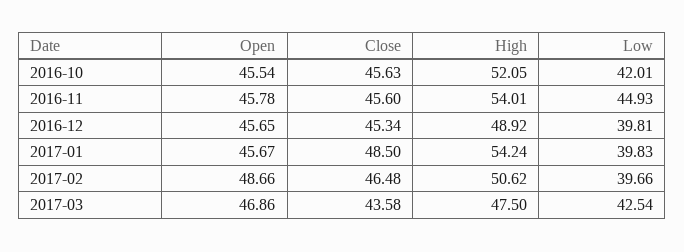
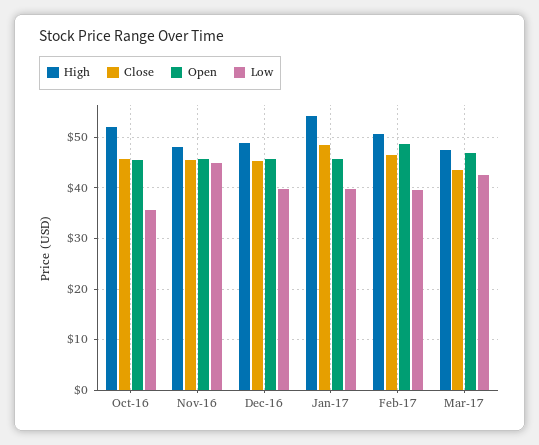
  {
    "Open": {
      "2016-10": 45.54,
      "2016-11": 45.78,
      "2016-12": 45.65,
      "2017-01": 45.67,
      "2017-02": 48.66,
      "2017-03": 46.86
    },
    "Close": {
      "2016-10": 45.63,
      "2016-11": 45.6,
      "2016-12": 45.34,
      "2017-01": 48.5,
      "2017-02": 46.48,
      "2017-03": 43.58
    },
    "High": {
      "2016-10": 52.05,
-     "2016-11": 54.01,
+     "2016-11": 48,
      "2016-12": 48.92,
      "2017-01": 54.24,
      "2017-02": 50.62,
      "2017-03": 47.5
    },
    "Low": {
-     "2016-10": 42.01,
+     "2016-10": 36,
      "2016-11": 44.93,
      "2016-12": 39.81,
      "2017-01": 39.83,
      "2017-02": 39.66,
      "2017-03": 42.54
    }
  }

